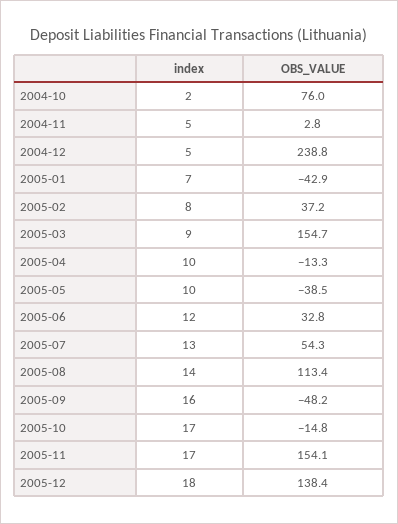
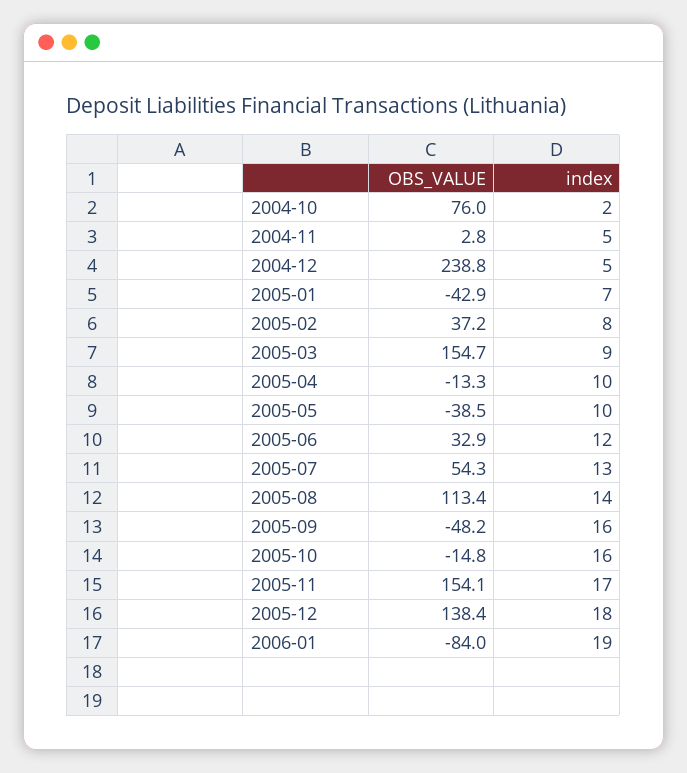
  {
    "index": {
      "2004-10": 2,
      "2004-11": 5,
      "2004-12": 5,
      "2005-01": 7,
      "2005-02": 8,
      "2005-03": 9,
      "2005-04": 10,
      "2005-05": 10,
      "2005-06": 12,
      "2005-07": 13,
      "2005-08": 14,
      "2005-09": 16,
-     "2005-10": 17,
+     "2005-10": 16,
      "2005-11": 17,
-     "2005-12": 18
+     "2005-12": 18,
+     "2006-01": 19
    },
    "OBS_VALUE": {
      "2004-10": 76,
      "2004-11": 2.8,
      "2004-12": 238.8,
      "2005-01": -42.9,
      "2005-02": 37.2,
      "2005-03": 154.7,
      "2005-04": -13.3,
      "2005-05": -38.5,
-     "2005-06": 32.8,
+     "2005-06": 32.9,
      "2005-07": 54.3,
      "2005-08": 113.4,
      "2005-09": -48.2,
      "2005-10": -14.8,
      "2005-11": 154.1,
-     "2005-12": 138.4
+     "2005-12": 138.4,
+     "2006-01": -84
    }
  }

